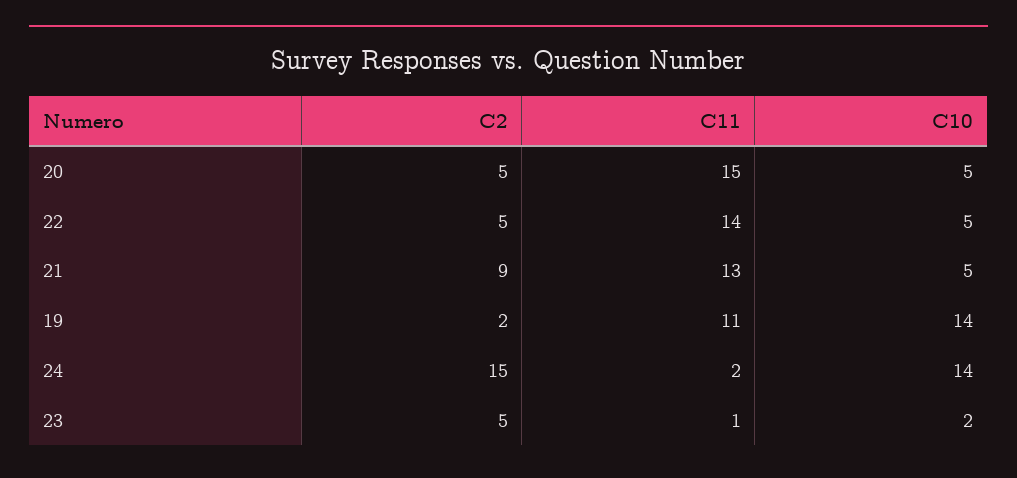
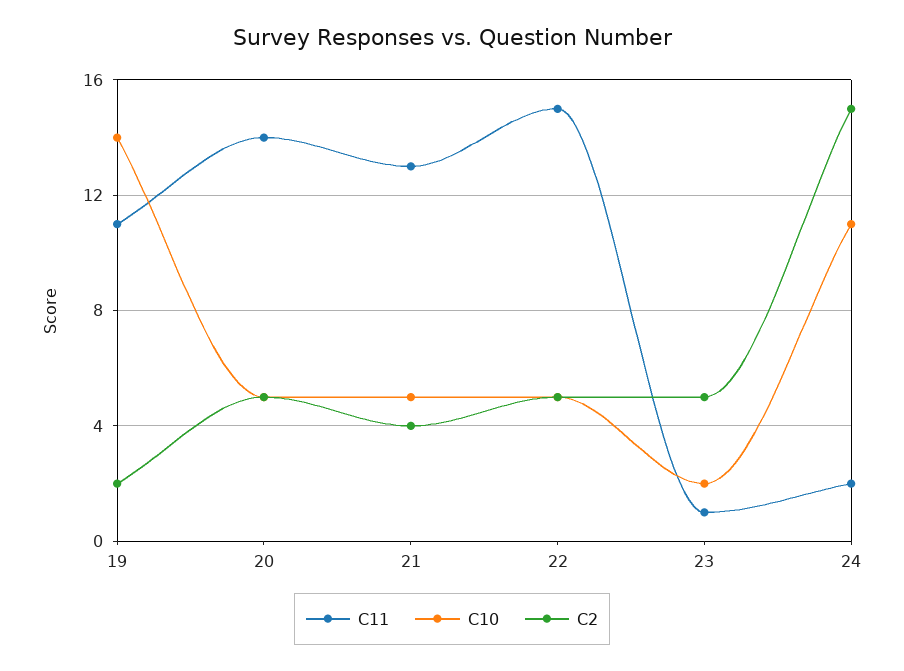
  {
    "C2": {
      "20": 5,
      "22": 5,
-     "21": 9,
+     "21": 4,
      "19": 2,
      "24": 15,
      "23": 5
    },
    "C11": {
-     "20": 15,
+     "20": 14,
-     "22": 14,
+     "22": 15,
      "21": 13,
      "19": 11,
      "24": 2,
      "23": 1
    },
    "C10": {
      "20": 5,
      "22": 5,
      "21": 5,
      "19": 14,
-     "24": 14,
+     "24": 11,
      "23": 2
    }
  }

